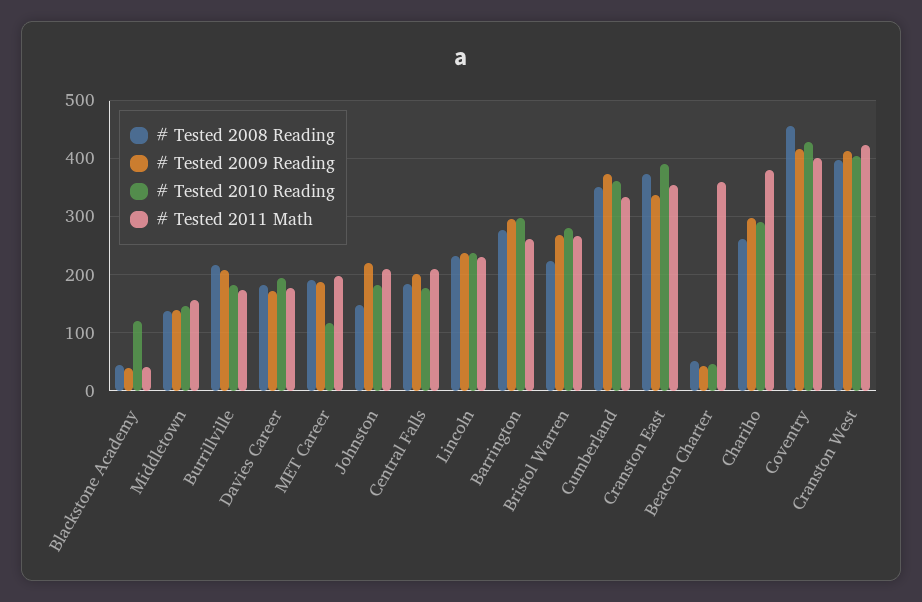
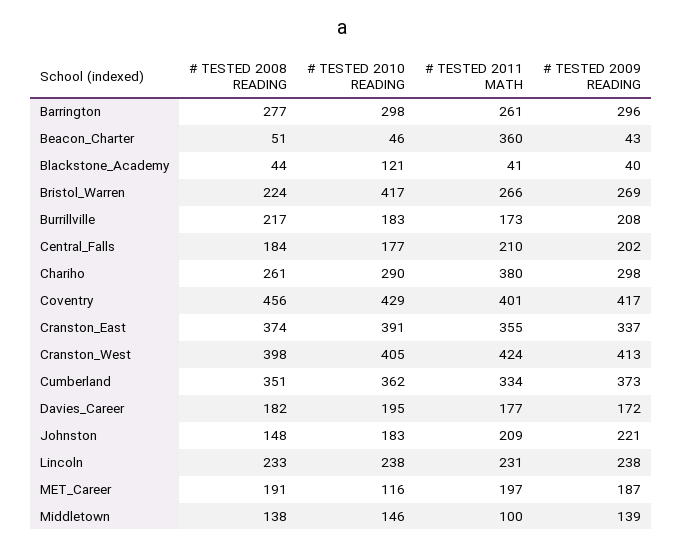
  {
    "# Tested 2008 Reading": {
      "Blackstone Academy": 44,
      "Middletown": 138,
      "Burrillville": 217,
      "Davies Career": 182,
      "MET Career": 191,
      "Johnston": 148,
      "Central Falls": 184,
      "Lincoln": 233,
      "Barrington": 277,
      "Bristol Warren": 224,
      "Cumberland": 351,
      "Cranston East": 374,
      "Beacon Charter": 51,
      "Chariho": 261,
      "Coventry": 456,
      "Cranston West": 398
    },
    "# Tested 2009 Reading": {
      "Blackstone Academy": 40,
      "Middletown": 139,
      "Burrillville": 208,
      "Davies Career": 172,
      "MET Career": 187,
      "Johnston": 221,
      "Central Falls": 202,
      "Lincoln": 238,
      "Barrington": 296,
      "Bristol Warren": 269,
      "Cumberland": 373,
      "Cranston East": 337,
      "Beacon Charter": 43,
      "Chariho": 298,
      "Coventry": 417,
      "Cranston West": 413
    },
    "# Tested 2010 Reading": {
      "Blackstone Academy": 121,
      "Middletown": 146,
      "Burrillville": 183,
      "Davies Career": 195,
      "MET Career": 116,
      "Johnston": 183,
      "Central Falls": 177,
      "Lincoln": 238,
      "Barrington": 298,
-     "Bristol Warren": 280,
+     "Bristol Warren": 417,
      "Cumberland": 362,
      "Cranston East": 391,
      "Beacon Charter": 46,
      "Chariho": 290,
      "Coventry": 429,
      "Cranston West": 405
    },
    "# Tested 2011 Math": {
      "Blackstone Academy": 41,
-     "Middletown": 160,
+     "Middletown": 100,
      "Burrillville": 173,
      "Davies Career": 177,
      "MET Career": 197,
      "Johnston": 209,
      "Central Falls": 210,
      "Lincoln": 231,
      "Barrington": 261,
      "Bristol Warren": 266,
      "Cumberland": 334,
      "Cranston East": 355,
      "Beacon Charter": 360,
      "Chariho": 380,
      "Coventry": 401,
      "Cranston West": 424
    }
  }

